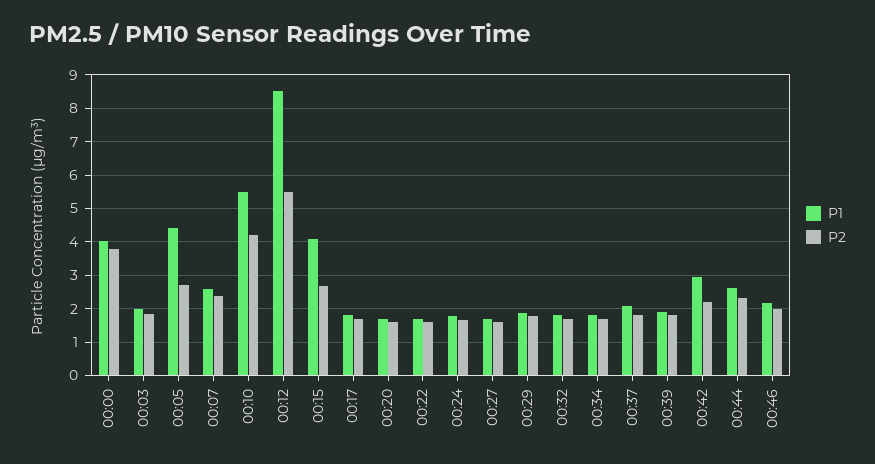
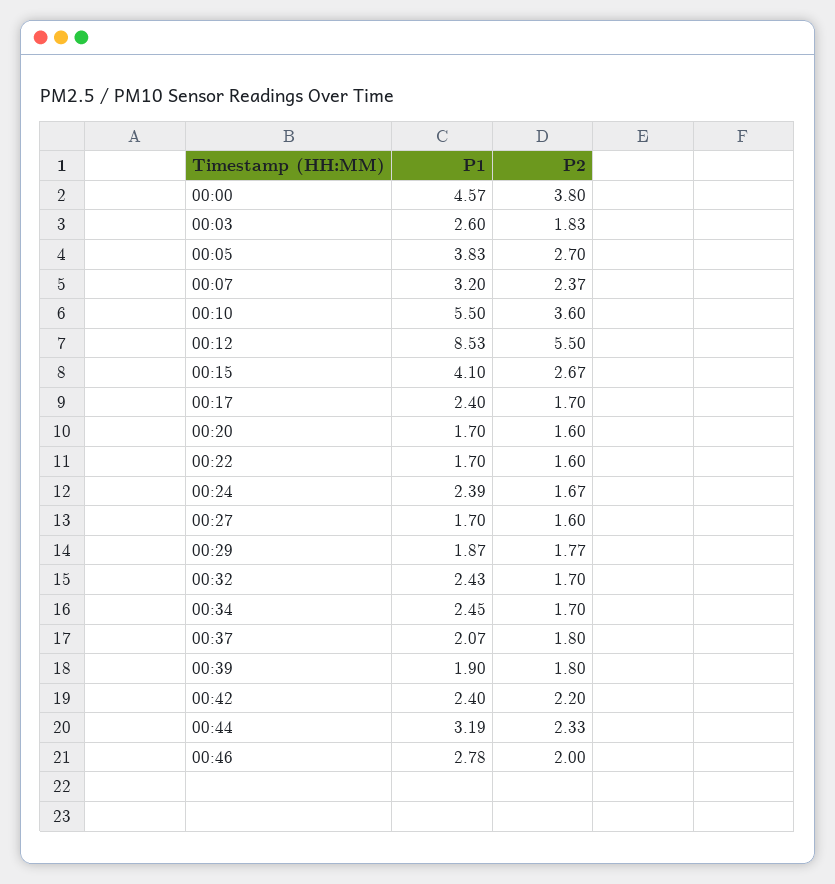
  {
    "P1": {
-     "00:00": 4,
+     "00:00": 4.57,
-     "00:03": 2,
+     "00:03": 2.6,
-     "00:05": 4.4,
+     "00:05": 3.83,
-     "00:07": 2.6,
+     "00:07": 3.2,
      "00:10": 5.5,
      "00:12": 8.53,
      "00:15": 4.1,
-     "00:17": 1.8,
+     "00:17": 2.4,
      "00:20": 1.7,
      "00:22": 1.7,
-     "00:24": 1.8,
+     "00:24": 2.39,
      "00:27": 1.7,
      "00:29": 1.87,
-     "00:32": 1.8,
+     "00:32": 2.43,
-     "00:34": 1.8,
+     "00:34": 2.45,
      "00:37": 2.07,
      "00:39": 1.9,
-     "00:42": 3,
+     "00:42": 2.4,
-     "00:44": 2.6,
+     "00:44": 3.19,
-     "00:46": 2.2
+     "00:46": 2.78
    },
    "P2": {
      "00:00": 3.8,
      "00:03": 1.83,
      "00:05": 2.7,
      "00:07": 2.37,
-     "00:10": 4.2,
+     "00:10": 3.6,
      "00:12": 5.5,
      "00:15": 2.67,
      "00:17": 1.7,
      "00:20": 1.6,
      "00:22": 1.6,
      "00:24": 1.67,
      "00:27": 1.6,
      "00:29": 1.77,
      "00:32": 1.7,
      "00:34": 1.7,
      "00:37": 1.8,
      "00:39": 1.8,
      "00:42": 2.2,
      "00:44": 2.33,
      "00:46": 2
    }
  }

